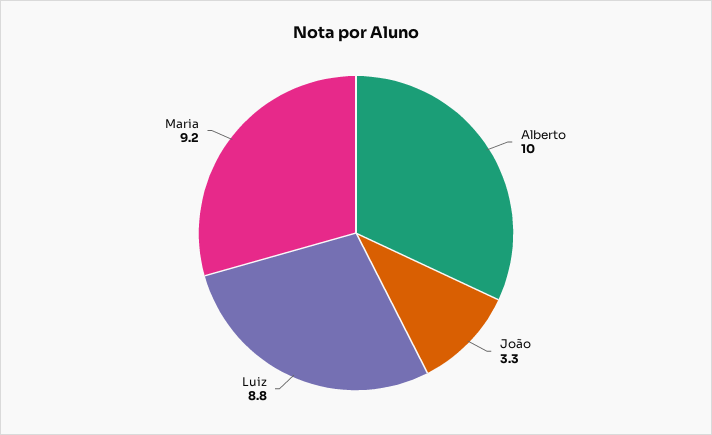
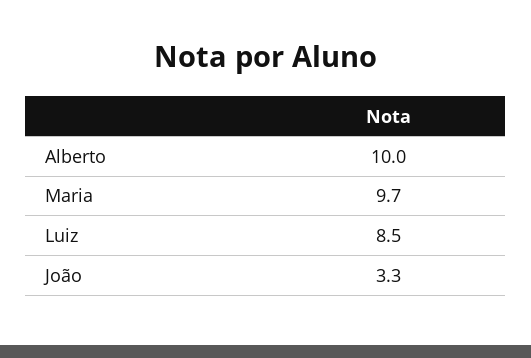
  {
    "Alberto": 10,
    "João": 3.3,
-   "Luiz": 8.8,
+   "Luiz": 8.5,
-   "Maria": 9.2
+   "Maria": 9.7
  }

